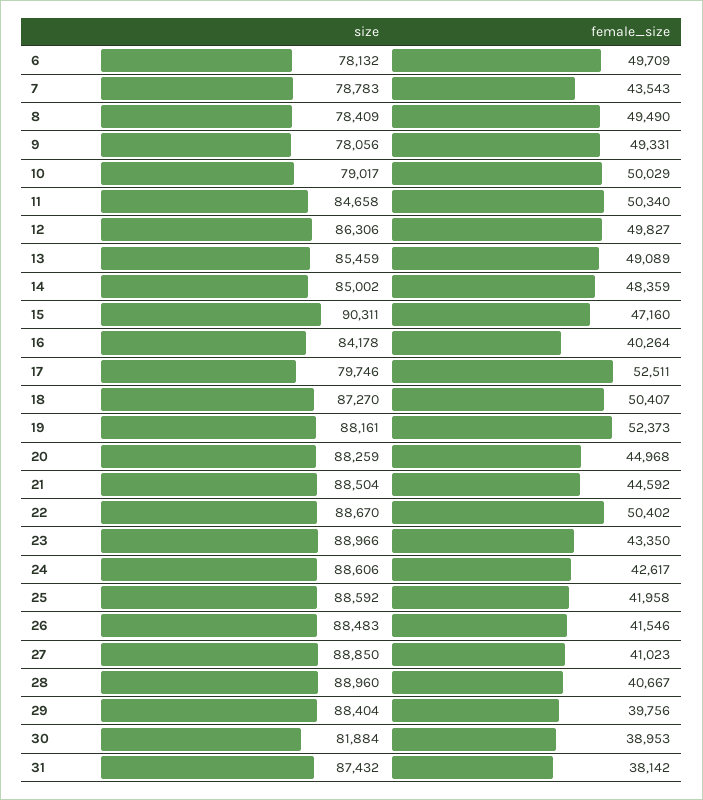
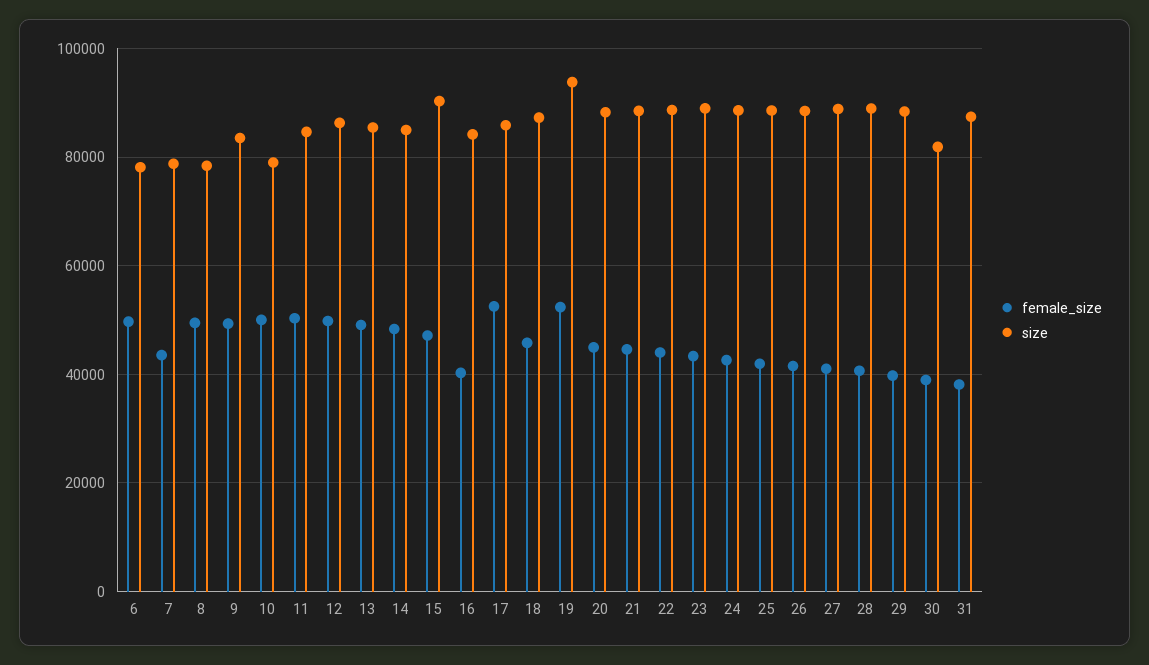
  {
    "size": {
      "6": 78132,
      "7": 78783,
      "8": 78409,
-     "9": 78056,
+     "9": 84000,
      "10": 79017,
      "11": 84658,
      "12": 86306,
      "13": 85459,
      "14": 85002,
      "15": 90311,
      "16": 84178,
-     "17": 79746,
+     "17": 86000,
      "18": 87270,
-     "19": 88161,
+     "19": 94000,
      "20": 88259,
      "21": 88504,
      "22": 88670,
      "23": 88966,
      "24": 88606,
      "25": 88592,
      "26": 88483,
      "27": 88850,
      "28": 88960,
      "29": 88404,
      "30": 81884,
      "31": 87432
    },
    "female_size": {
      "6": 49709,
      "7": 43543,
      "8": 49490,
      "9": 49331,
      "10": 50029,
      "11": 50340,
      "12": 49827,
      "13": 49089,
      "14": 48359,
      "15": 47160,
      "16": 40264,
      "17": 52511,
-     "18": 50407,
+     "18": 46000,
      "19": 52373,
      "20": 44968,
      "21": 44592,
-     "22": 50402,
+     "22": 44000,
      "23": 43350,
      "24": 42617,
      "25": 41958,
      "26": 41546,
      "27": 41023,
      "28": 40667,
      "29": 39756,
      "30": 38953,
      "31": 38142
    }
  }

